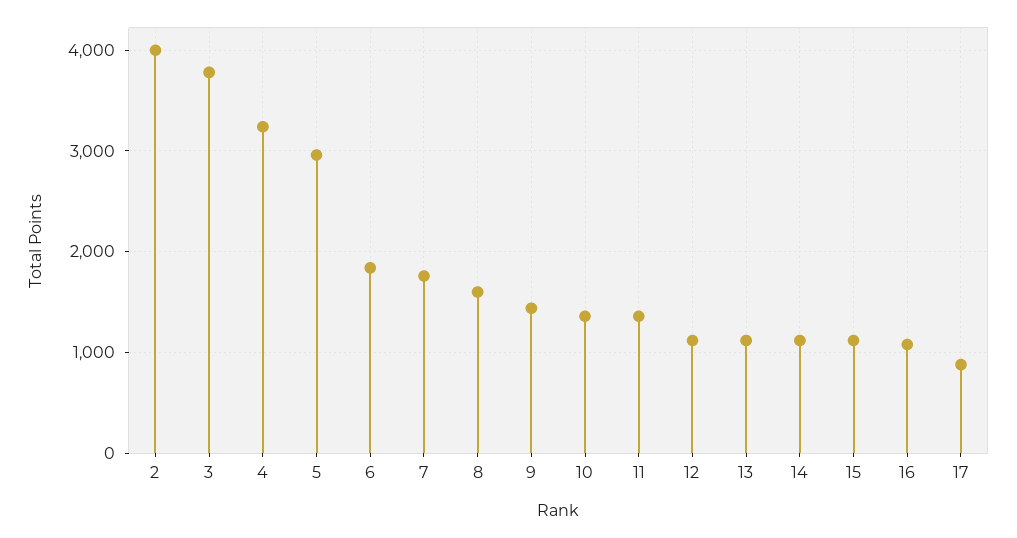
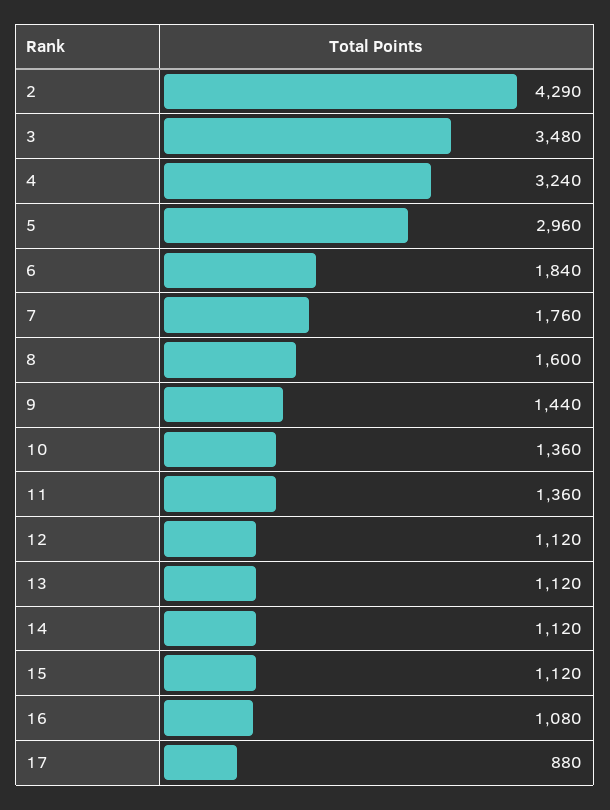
  {
-   "2": 4000,
+   "2": 4290,
-   "3": 3800,
+   "3": 3480,
    "4": 3240,
    "5": 2960,
    "6": 1840,
    "7": 1760,
    "8": 1600,
    "9": 1440,
    "10": 1360,
    "11": 1360,
    "12": 1120,
    "13": 1120,
    "14": 1120,
    "15": 1120,
    "16": 1080,
    "17": 880
  }

